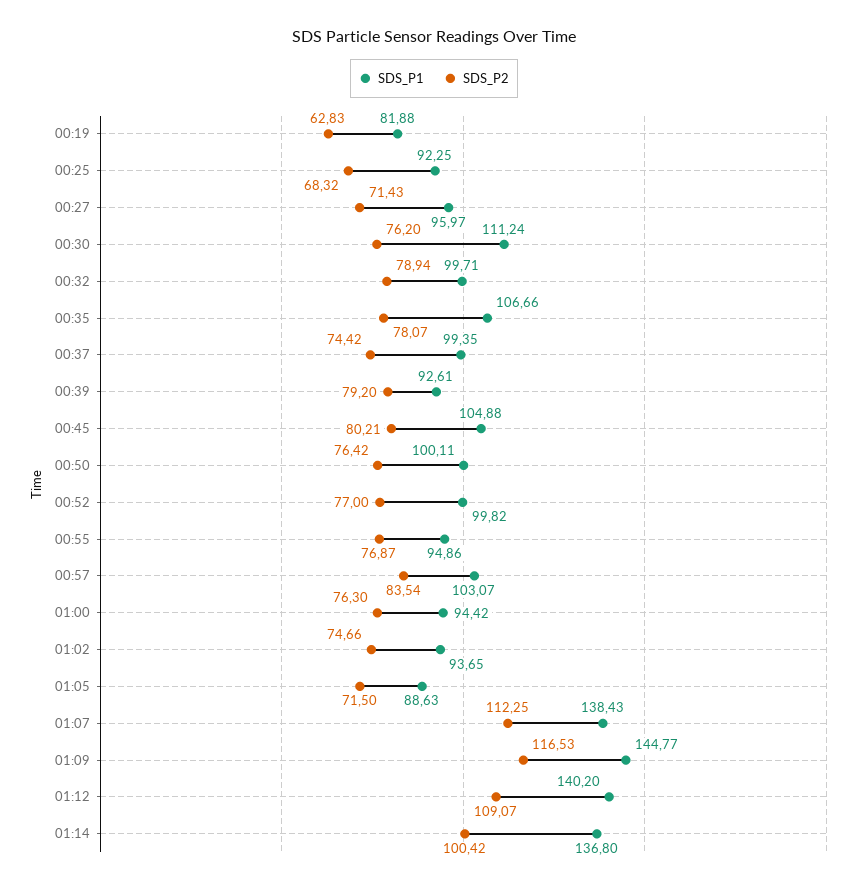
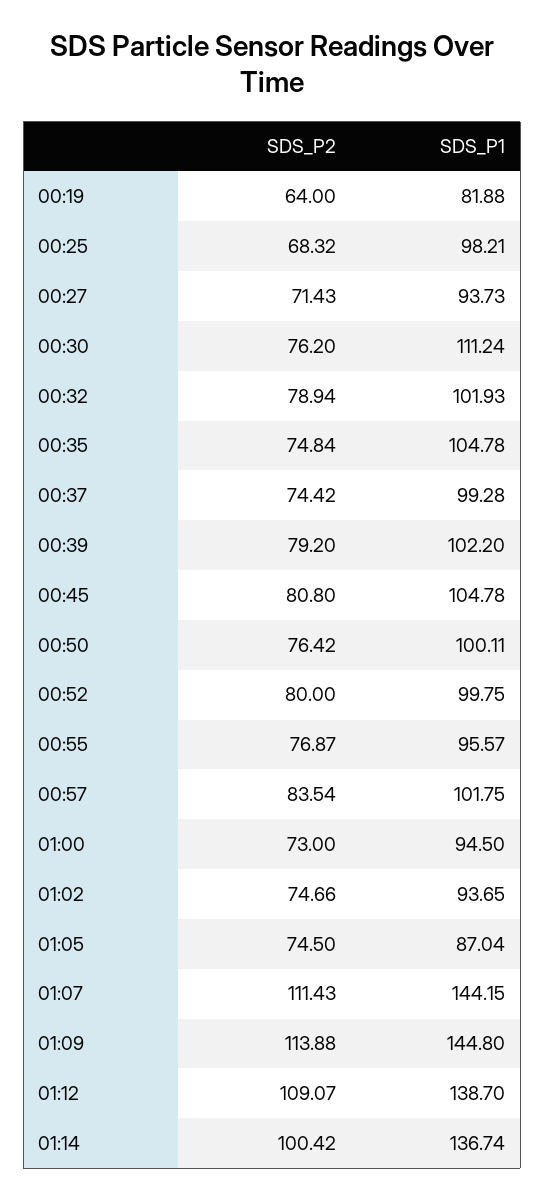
  {
    "SDS_P1": {
      "00:19": 81.88,
-     "00:25": 92.25,
+     "00:25": 98.21,
-     "00:27": 95.97,
+     "00:27": 93.73,
      "00:30": 111.24,
-     "00:32": 99.71,
+     "00:32": 101.93,
-     "00:35": 106.66,
+     "00:35": 104.78,
-     "00:37": 99.35,
+     "00:37": 99.28,
-     "00:39": 92.61,
+     "00:39": 102.2,
-     "00:45": 104.88,
+     "00:45": 104.78,
      "00:50": 100.11,
-     "00:52": 99.82,
+     "00:52": 99.75,
-     "00:55": 94.86,
+     "00:55": 95.57,
-     "00:57": 103.07,
+     "00:57": 101.75,
-     "01:00": 94.42,
+     "01:00": 94.5,
      "01:02": 93.65,
-     "01:05": 88.63,
+     "01:05": 87.04,
-     "01:07": 138.43,
+     "01:07": 144.15,
-     "01:09": 144.77,
+     "01:09": 144.8,
-     "01:12": 140.2,
+     "01:12": 138.7,
-     "01:14": 136.8
+     "01:14": 136.74
    },
    "SDS_P2": {
-     "00:19": 62.83,
+     "00:19": 64,
      "00:25": 68.32,
      "00:27": 71.43,
      "00:30": 76.2,
      "00:32": 78.94,
-     "00:35": 78.07,
+     "00:35": 74.84,
      "00:37": 74.42,
      "00:39": 79.2,
-     "00:45": 80.21,
+     "00:45": 80.8,
      "00:50": 76.42,
-     "00:52": 77,
+     "00:52": 80,
      "00:55": 76.87,
      "00:57": 83.54,
-     "01:00": 76.3,
+     "01:00": 73,
      "01:02": 74.66,
-     "01:05": 71.5,
+     "01:05": 74.5,
-     "01:07": 112.25,
+     "01:07": 111.43,
-     "01:09": 116.53,
+     "01:09": 113.88,
      "01:12": 109.07,
      "01:14": 100.42
    }
  }

